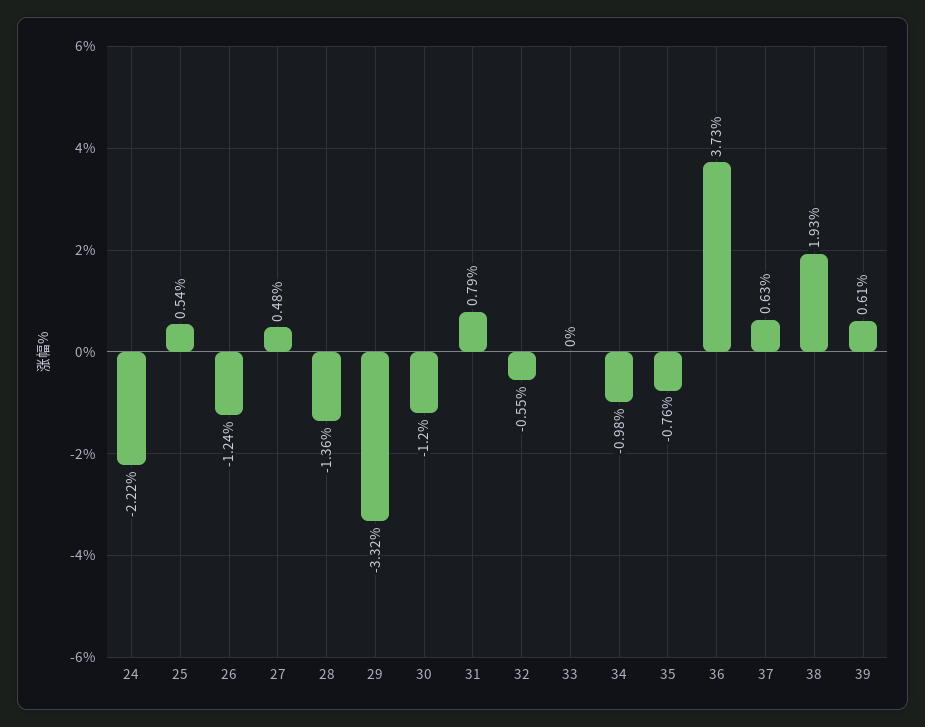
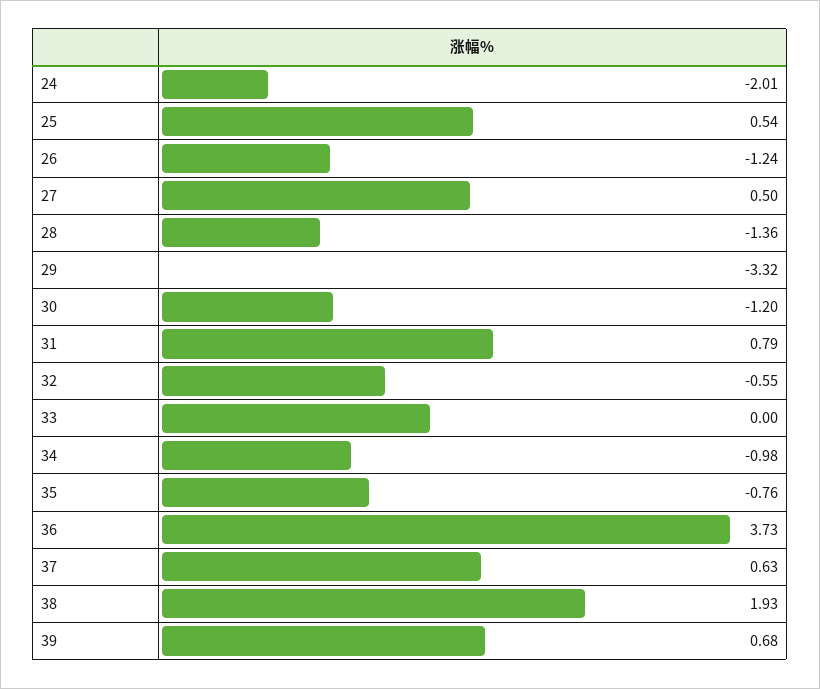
  {
-   "24": -2.22,
+   "24": -2.01,
    "25": 0.54,
    "26": -1.24,
-   "27": 0.48,
+   "27": 0.5,
    "28": -1.36,
    "29": -3.32,
    "30": -1.2,
    "31": 0.79,
    "32": -0.55,
    "33": 0,
    "34": -0.98,
    "35": -0.76,
    "36": 3.73,
    "37": 0.63,
    "38": 1.93,
-   "39": 0.61
+   "39": 0.68
  }

